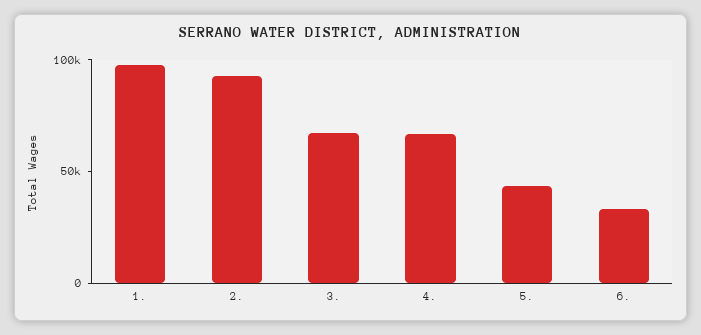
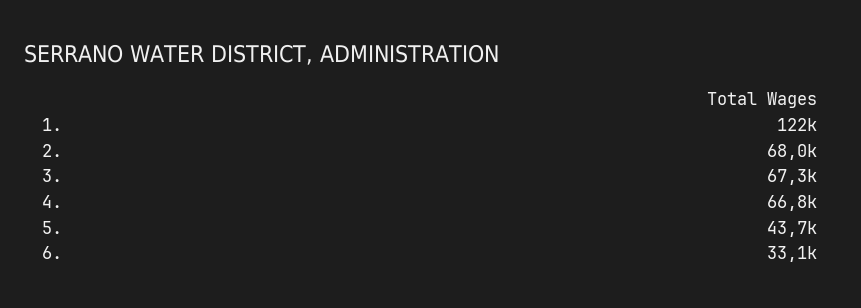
  {
-   "1.": 100000,
+   "1.": 122000,
-   "2.": 90000,
+   "2.": 68000,
    "3.": 67300,
    "4.": 66800,
    "5.": 43700,
    "6.": 33100
  }

